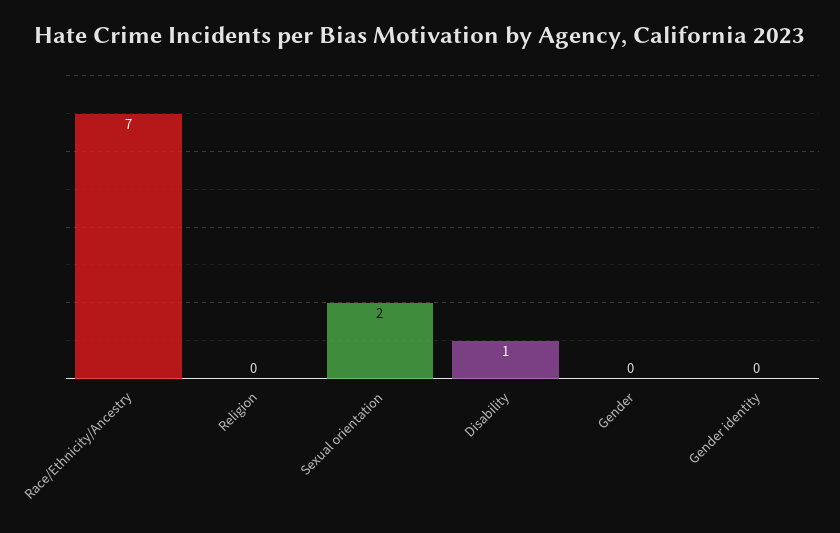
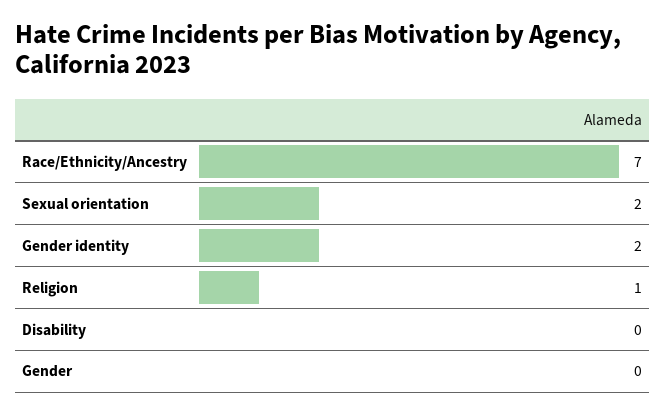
  {
    "Race/Ethnicity/Ancestry": 7,
-   "Religion": 0,
+   "Religion": 1,
    "Sexual orientation": 2,
-   "Disability": 1,
+   "Disability": 0,
    "Gender": 0,
-   "Gender identity": 0
+   "Gender identity": 2
  }

